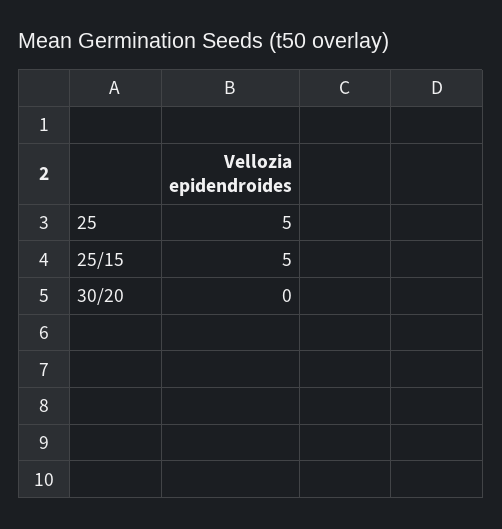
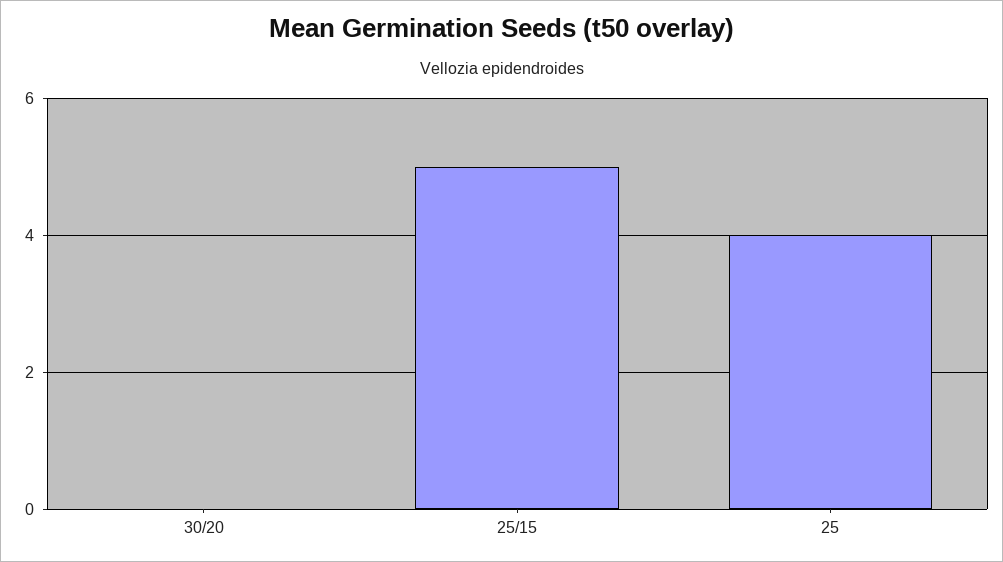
  {
-   "25": 5,
+   "25": 4,
    "25/15": 5,
    "30/20": 0
  }

